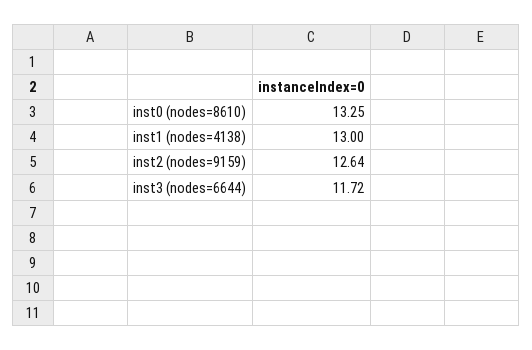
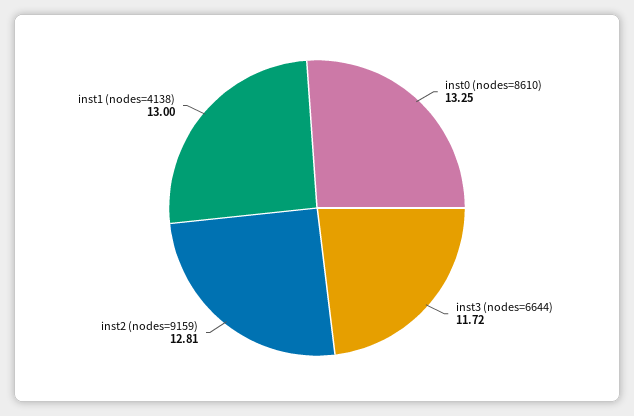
  {
    "inst0 (nodes=8610)": 13.25,
    "inst1 (nodes=4138)": 13,
-   "inst2 (nodes=9159)": 12.64,
+   "inst2 (nodes=9159)": 12.81,
    "inst3 (nodes=6644)": 11.72
  }

